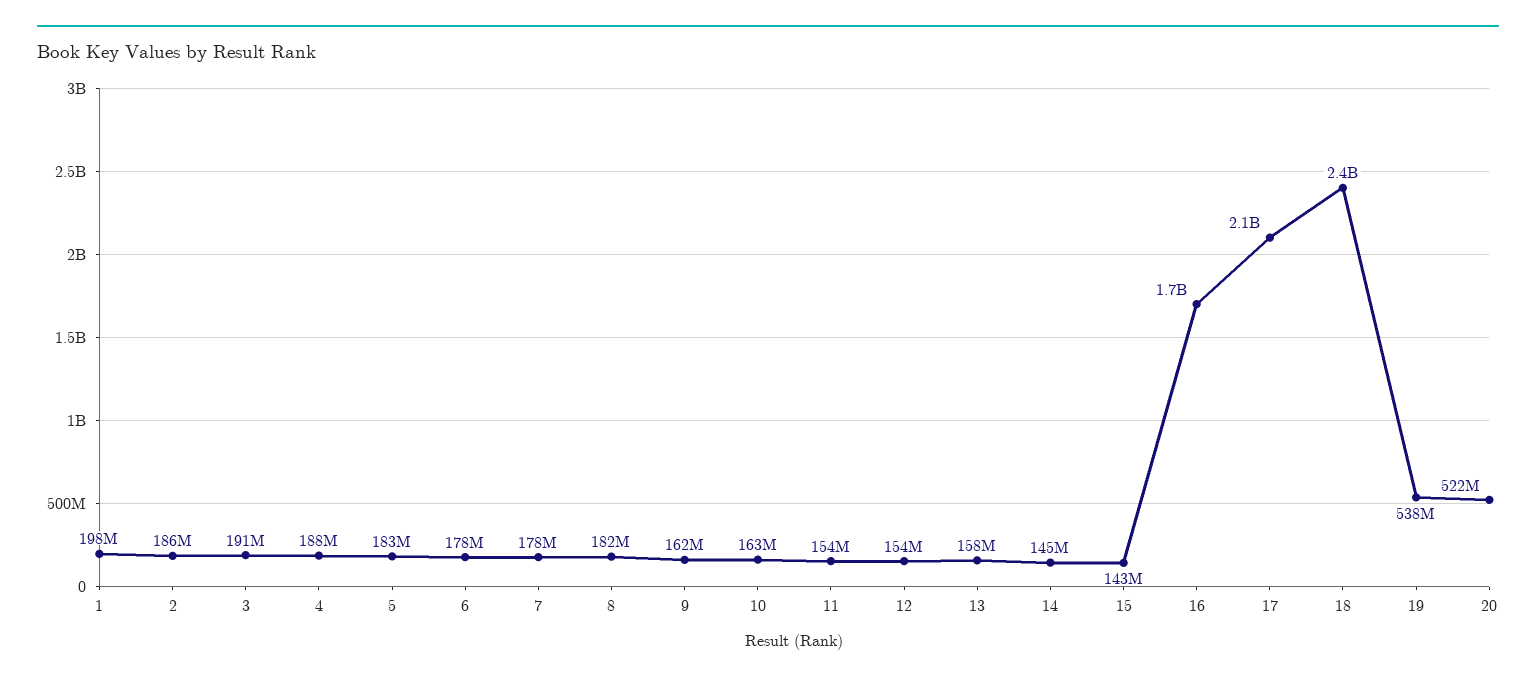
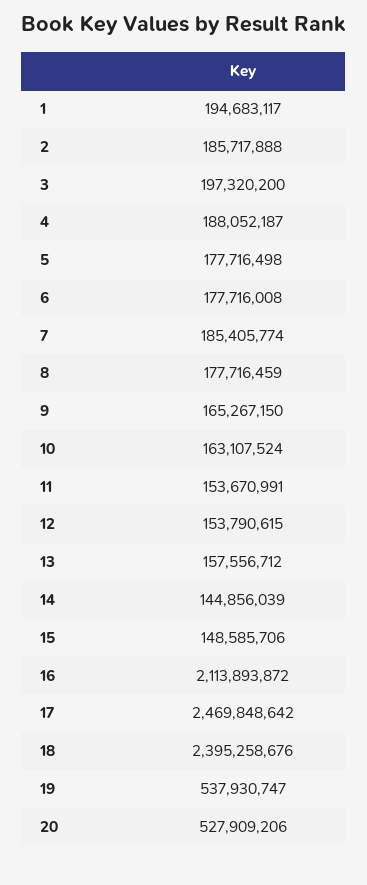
  {
-   "1": 198000000,
+   "1": 194683117,
    "2": 185717888,
-   "3": 191000000,
+   "3": 197320200,
    "4": 188052187,
-   "5": 183000000,
+   "5": 177716498,
    "6": 177716008,
-   "7": 178000000,
+   "7": 185405774,
-   "8": 182000000,
+   "8": 177716459,
-   "9": 162000000,
+   "9": 165267150,
    "10": 163107524,
    "11": 153670991,
    "12": 153790615,
    "13": 157556712,
    "14": 144856039,
-   "15": 143000000,
+   "15": 148585706,
-   "16": 1700000000,
+   "16": 2113893872,
-   "17": 2100000000,
+   "17": 2469848642,
    "18": 2395258676,
    "19": 537930747,
-   "20": 522000000
+   "20": 527909206
  }

